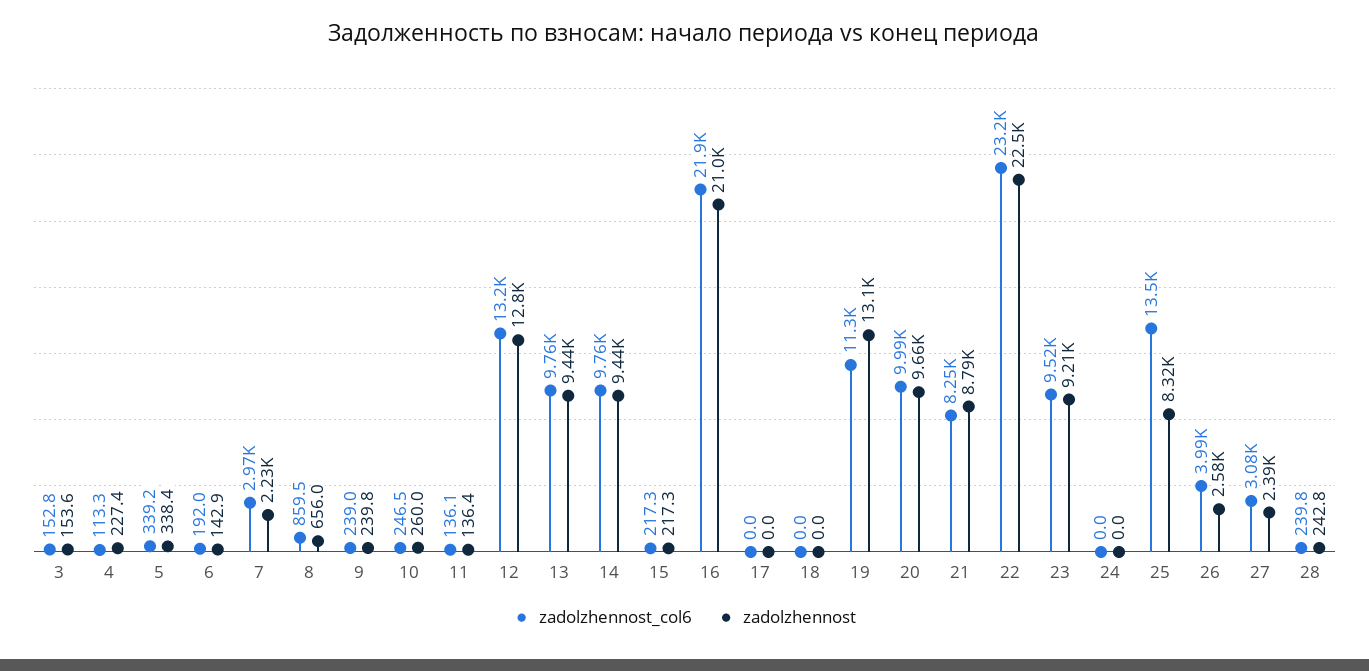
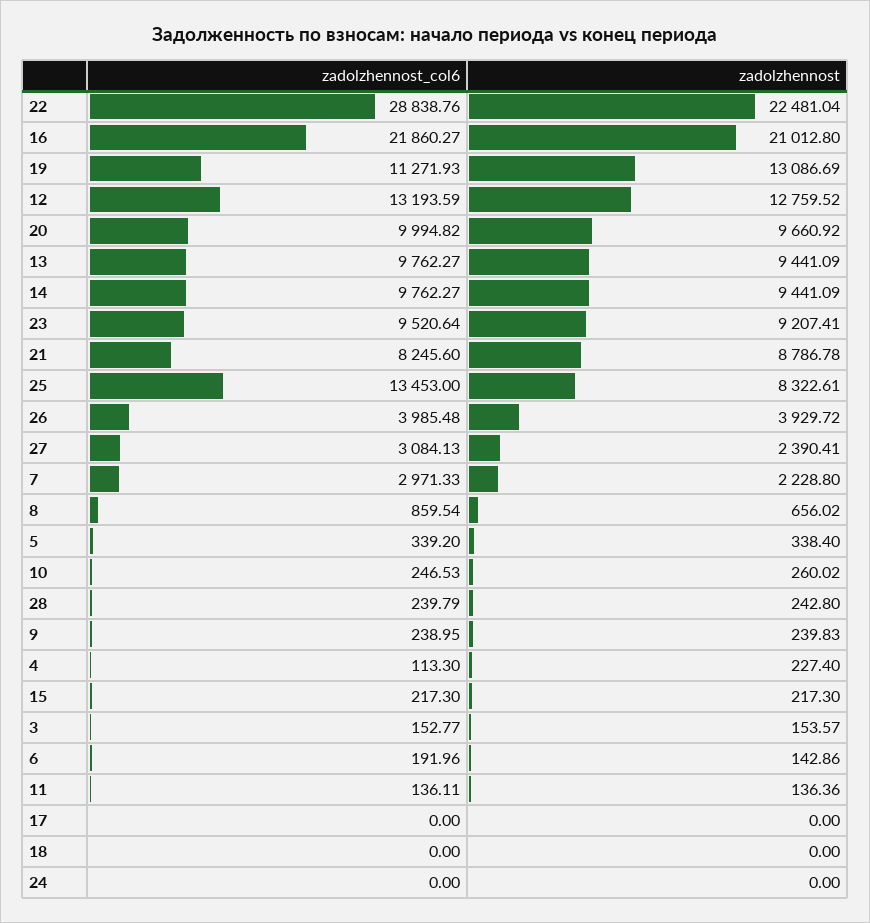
  {
    "zadolzhennost_col6": {
      "3": 152.77,
      "4": 113.3,
      "5": 339.2,
      "6": 191.96,
      "7": 2971.33,
      "8": 859.54,
      "9": 238.95,
      "10": 246.53,
      "11": 136.11,
      "12": 13193.59,
      "13": 9762.27,
      "14": 9762.27,
      "15": 217.3,
      "16": 21860.27,
      "17": 0,
      "18": 0,
      "19": 11271.93,
      "20": 9994.82,
      "21": 8245.6,
-     "22": 23200,
+     "22": 28838.76,
      "23": 9520.64,
      "24": 0,
      "25": 13453,
      "26": 3985.48,
      "27": 3084.13,
      "28": 239.79
    },
    "zadolzhennost": {
      "3": 153.57,
      "4": 227.4,
      "5": 338.4,
      "6": 142.86,
      "7": 2228.8,
      "8": 656.02,
      "9": 239.83,
      "10": 260.02,
      "11": 136.36,
      "12": 12759.52,
      "13": 9441.09,
      "14": 9441.09,
      "15": 217.3,
      "16": 21012.8,
      "17": 0,
      "18": 0,
      "19": 13086.69,
      "20": 9660.92,
      "21": 8786.78,
      "22": 22481.04,
      "23": 9207.41,
      "24": 0,
      "25": 8322.61,
-     "26": 2580,
+     "26": 3929.72,
      "27": 2390.41,
      "28": 242.8
    }
  }

